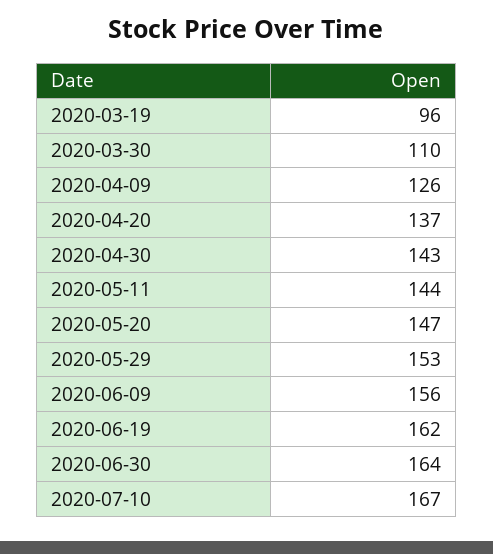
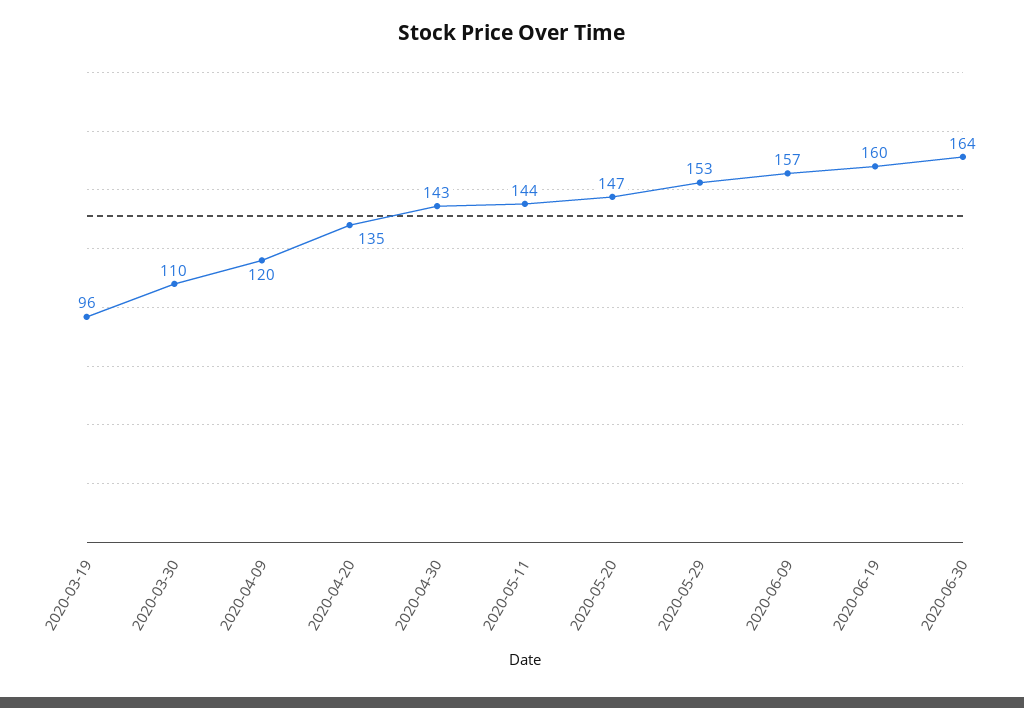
  {
    "2020-03-19": 96,
    "2020-03-30": 110,
-   "2020-04-09": 126,
+   "2020-04-09": 120,
-   "2020-04-20": 137,
+   "2020-04-20": 135,
    "2020-04-30": 143,
    "2020-05-11": 144,
    "2020-05-20": 147,
    "2020-05-29": 153,
-   "2020-06-09": 156,
+   "2020-06-09": 157,
-   "2020-06-19": 162,
+   "2020-06-19": 160,
-   "2020-06-30": 164,
+   "2020-06-30": 164
-   "2020-07-10": 167
  }

